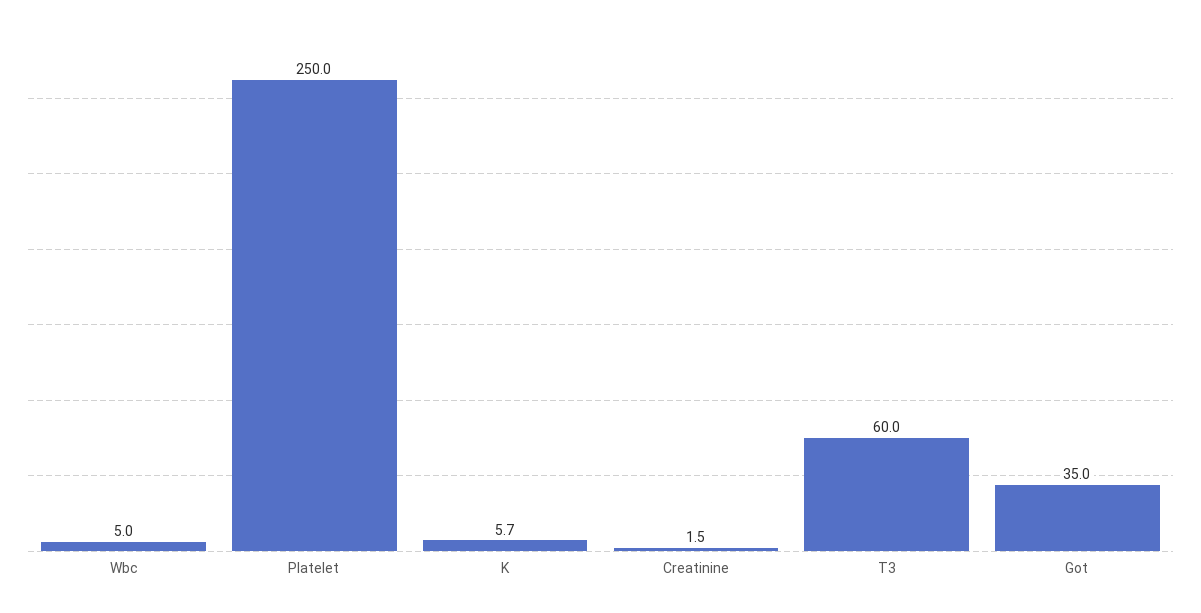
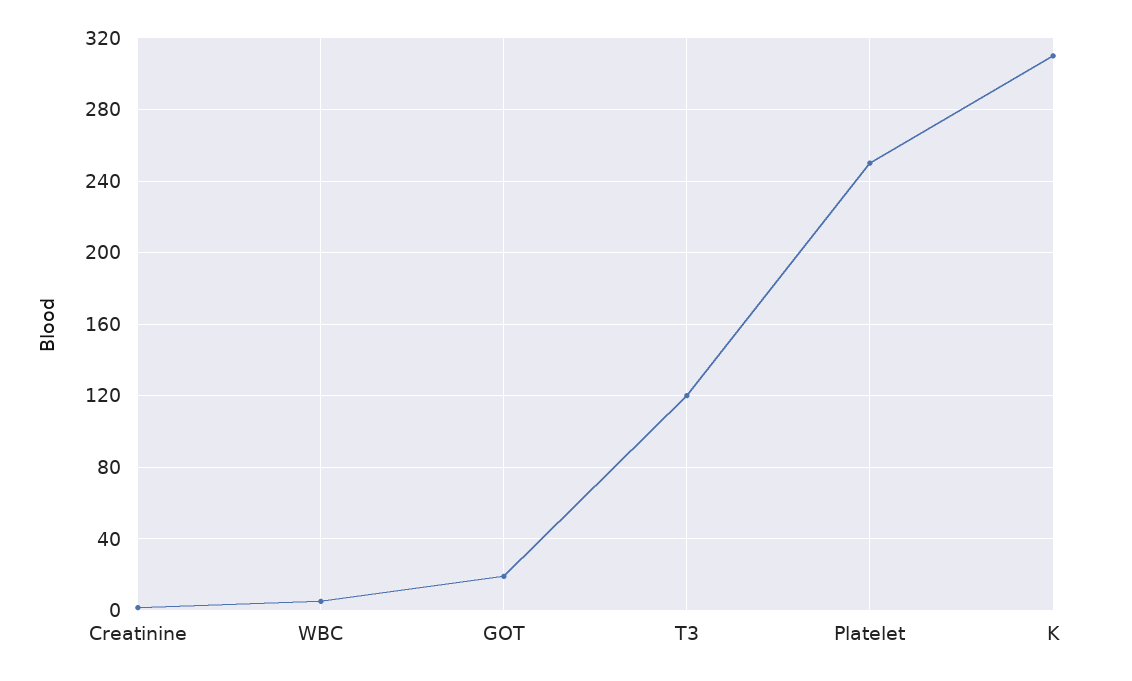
  {
    "Wbc": 5,
    "Platelet": 250,
-   "K": 5.7,
+   "K": 310,
    "Creatinine": 1.5,
-   "T3": 60,
+   "T3": 120,
-   "Got": 35
+   "Got": 20
  }

